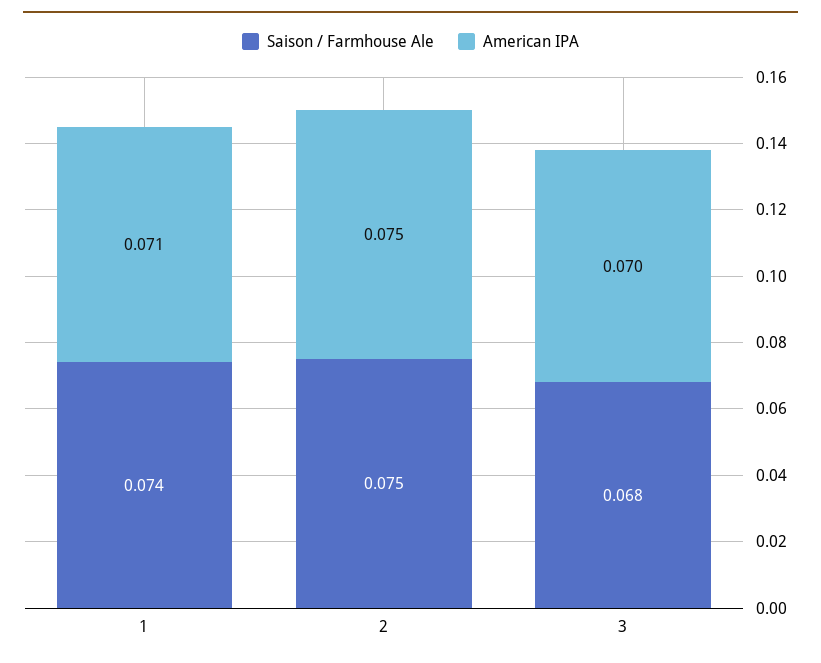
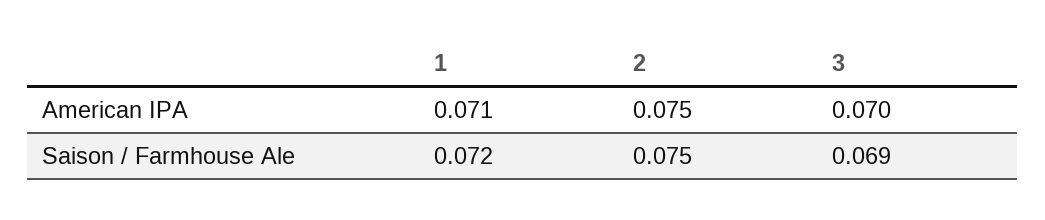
  {
    "Saison / Farmhouse Ale": {
-     "1": 0.074,
+     "1": 0.072,
      "2": 0.075,
-     "3": 0.068
+     "3": 0.069
    },
    "American IPA": {
      "1": 0.071,
      "2": 0.075,
      "3": 0.07
    }
  }

